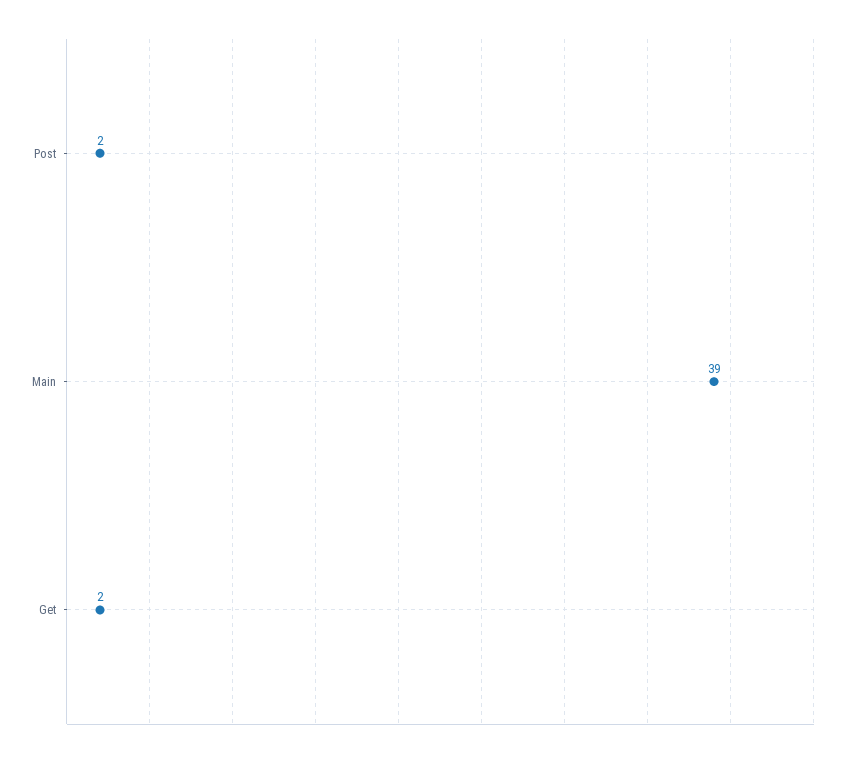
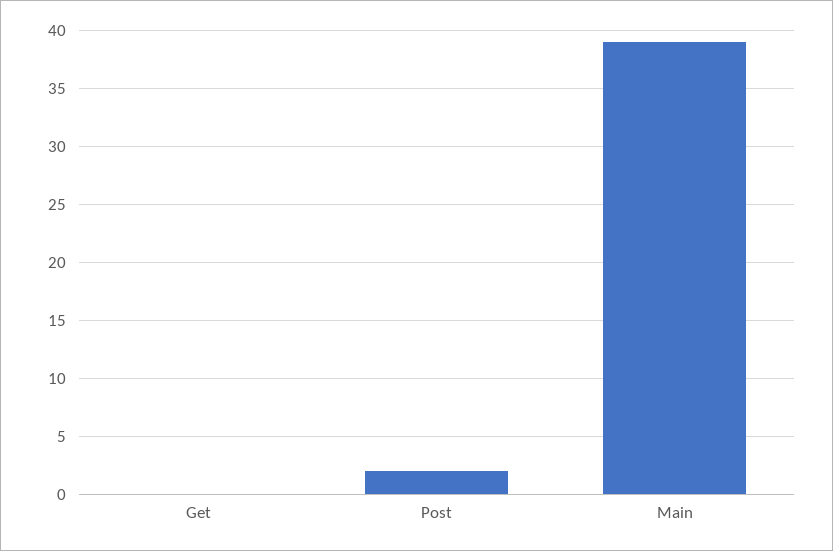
  {
    "Post": 2,
    "Main": 39,
-   "Get": 2
+   "Get": 0
  }

